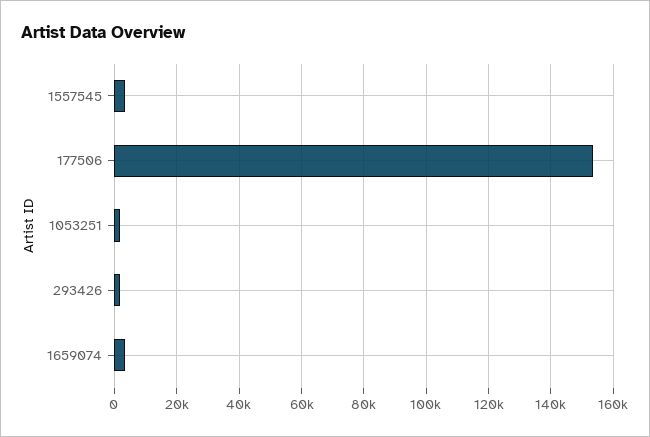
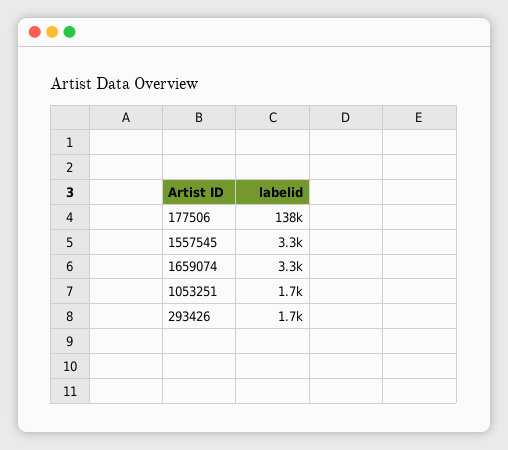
  {
    "1557545": 3300,
-   "177506": 154000,
+   "177506": 138000,
    "1053251": 1700,
    "293426": 1700,
    "1659074": 3300
  }

